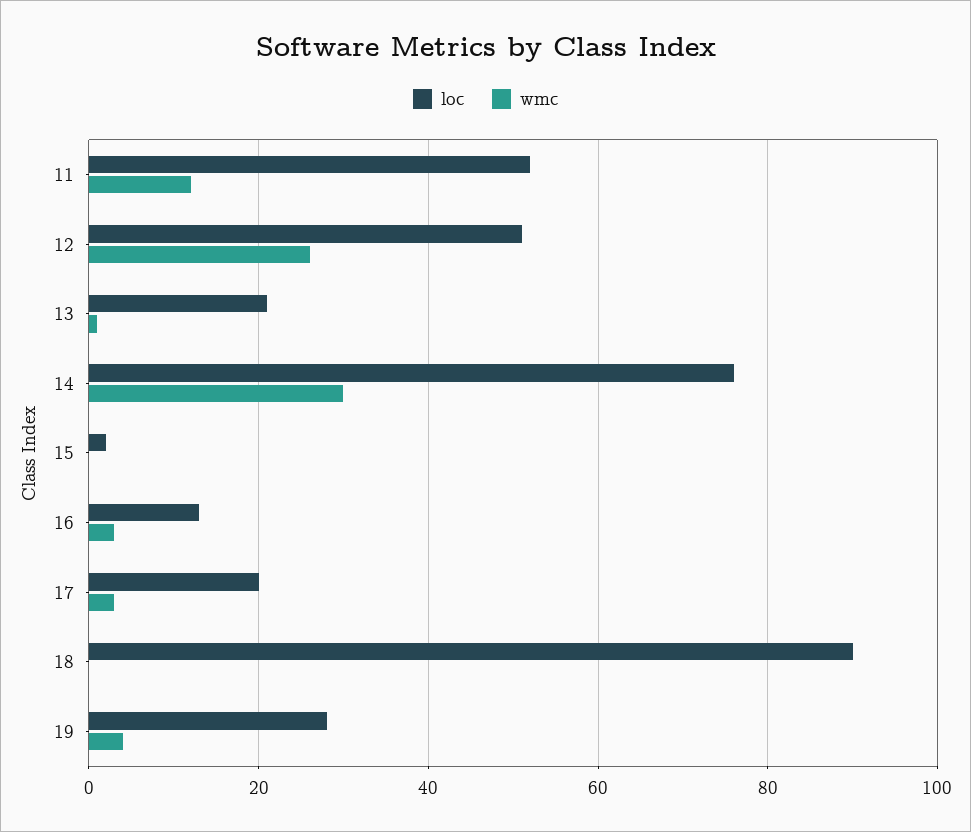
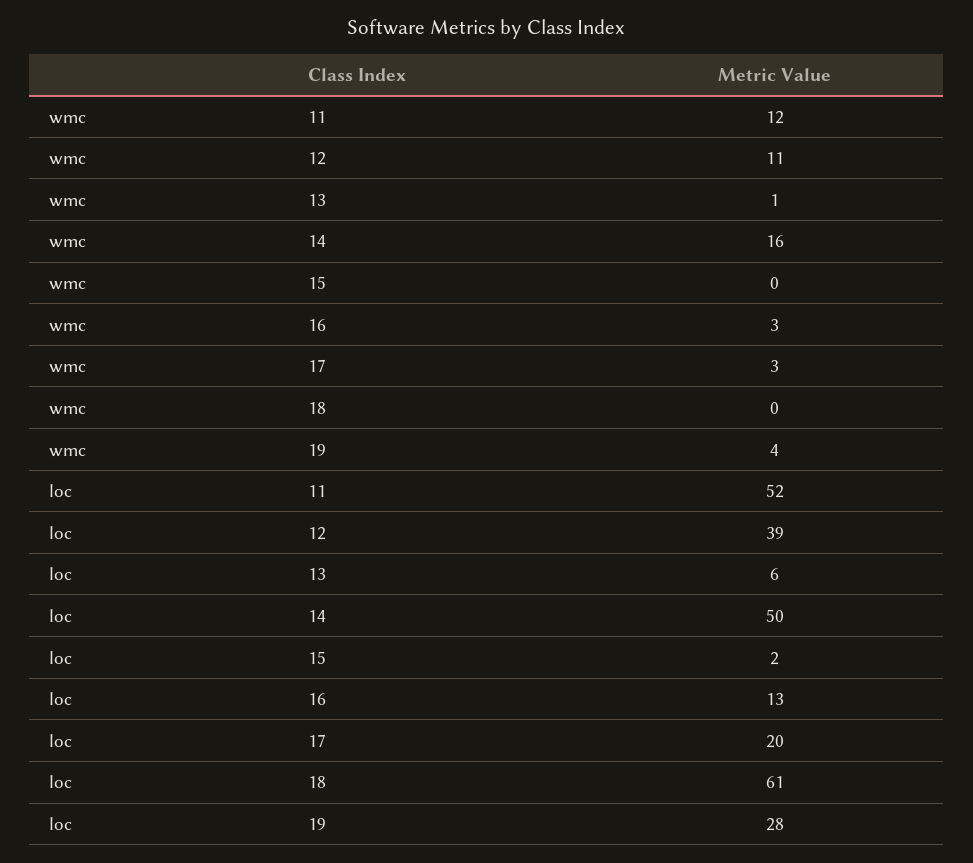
  {
    "loc": {
      "11": 52,
-     "12": 50,
+     "12": 39,
-     "13": 20,
+     "13": 6,
-     "14": 75,
+     "14": 50,
      "15": 2,
      "16": 13,
      "17": 20,
-     "18": 90,
+     "18": 61,
      "19": 28
    },
    "wmc": {
      "11": 12,
-     "12": 25,
+     "12": 11,
      "13": 1,
-     "14": 30,
+     "14": 16,
      "15": 0,
      "16": 3,
      "17": 3,
      "18": 0,
      "19": 4
    }
  }

